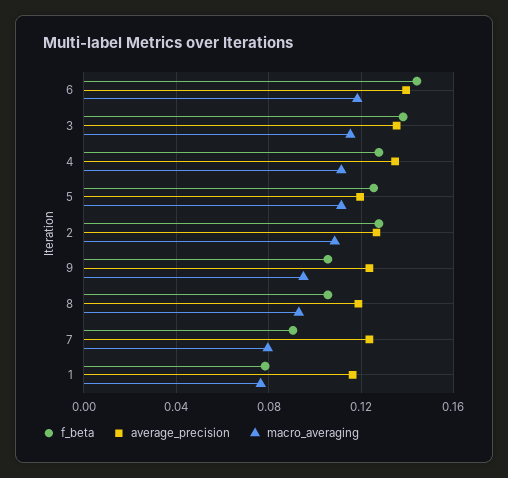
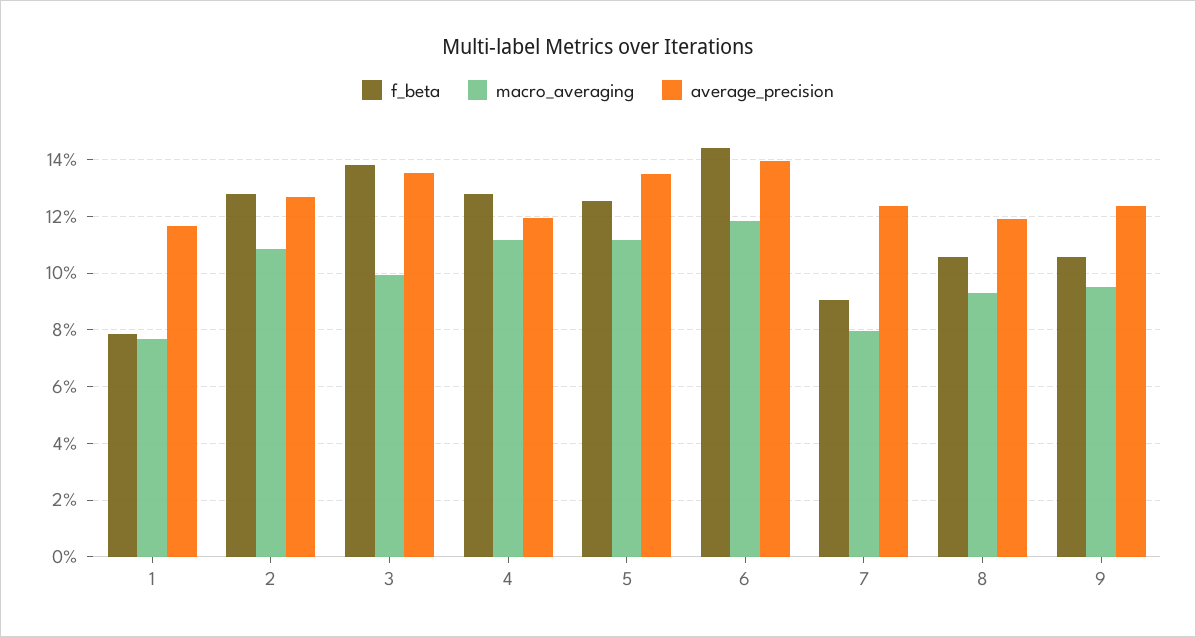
  {
    "f_beta": {
      "6": 0.145,
      "3": 0.1375,
      "4": 0.1275,
      "5": 0.125,
      "2": 0.1275,
      "9": 0.105,
      "8": 0.105,
      "7": 0.09,
      "1": 0.0775
    },
    "average_precision": {
      "6": 0.14,
      "3": 0.135,
-     "4": 0.135,
+     "4": 0.12,
-     "5": 0.12,
+     "5": 0.135,
      "2": 0.1275,
      "9": 0.1225,
      "8": 0.12,
      "7": 0.1225,
      "1": 0.1175
    },
    "macro_averaging": {
      "6": 0.1175,
-     "3": 0.115,
+     "3": 0.1,
      "4": 0.1125,
      "5": 0.1125,
      "2": 0.1075,
      "9": 0.095,
      "8": 0.0925,
      "7": 0.08,
      "1": 0.0775
    }
  }

